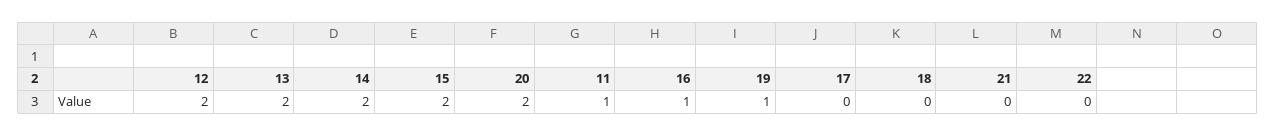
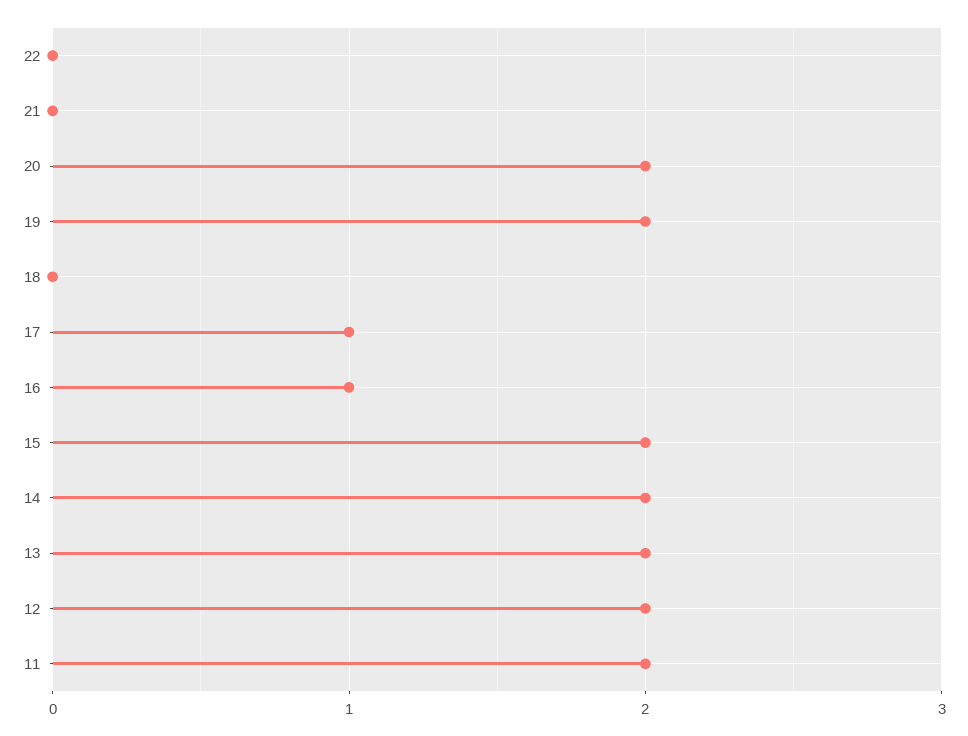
  {
    "12": 2,
    "13": 2,
    "14": 2,
    "15": 2,
    "20": 2,
-   "11": 1,
+   "11": 2,
    "16": 1,
-   "19": 1,
+   "19": 2,
-   "17": 0,
+   "17": 1,
    "18": 0,
    "21": 0,
    "22": 0
  }

